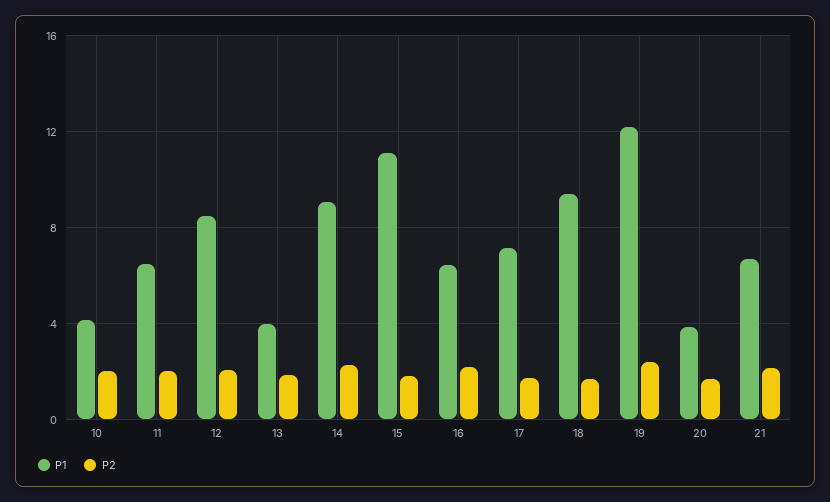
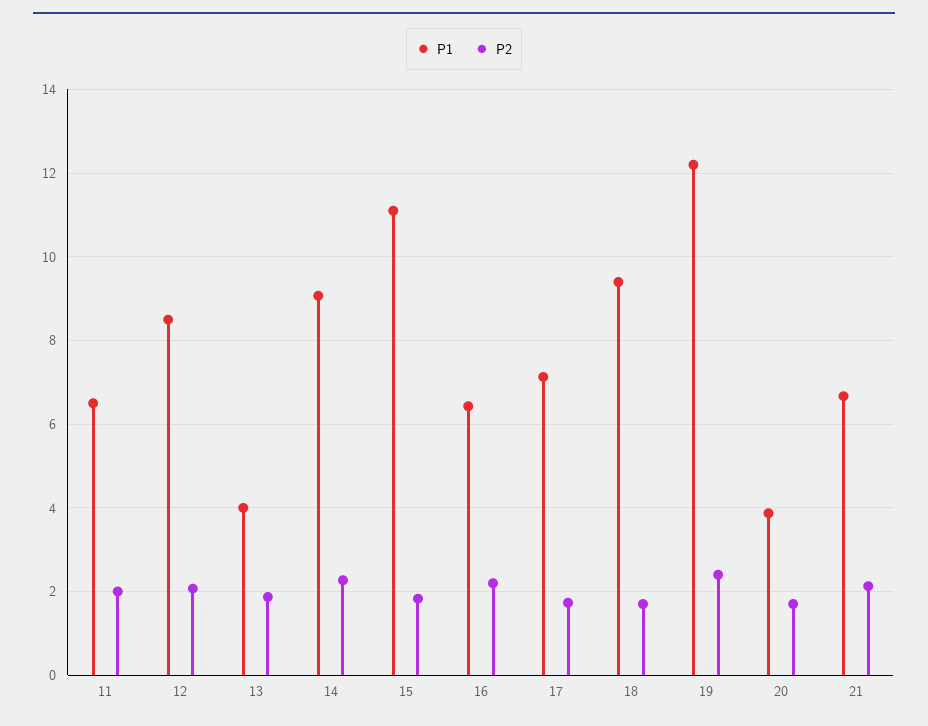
  {
    "P1": {
-     "10": 4,
      "11": 6.6,
      "12": 8.6,
      "13": 4,
      "14": 9,
      "15": 11.2,
      "16": 6.4,
      "17": 7.2,
      "18": 9.4,
      "19": 12.2,
      "20": 3.8,
      "21": 6.6
    },
    "P2": {
-     "10": 2,
      "11": 2,
      "12": 2,
      "13": 1.8,
      "14": 2.2,
      "15": 1.8,
      "16": 2.2,
      "17": 1.8,
      "18": 1.8,
      "19": 2.4,
      "20": 1.8,
      "21": 2.2
    }
  }

